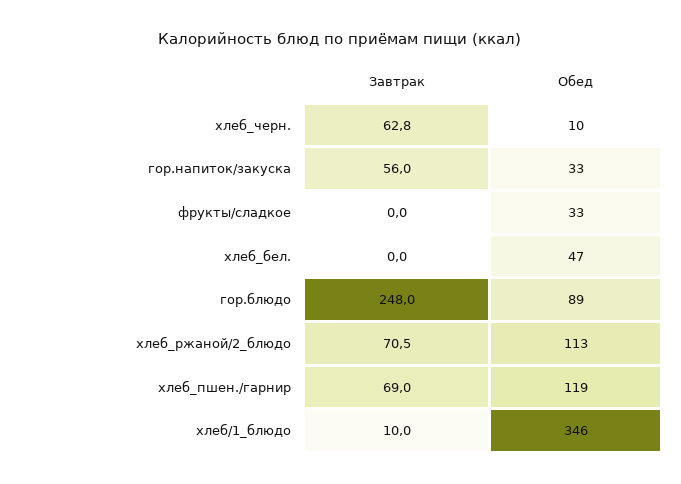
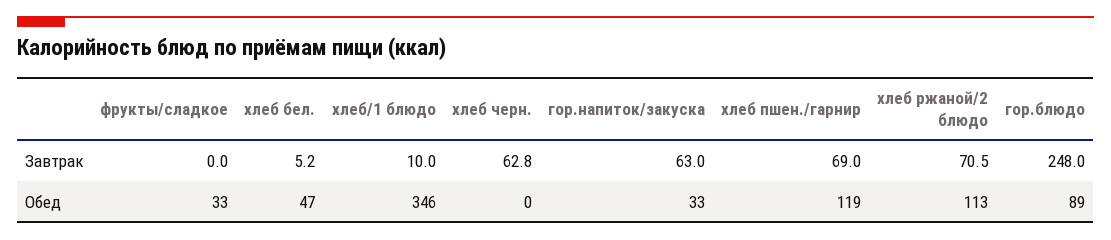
  {
    "Завтрак": {
      "хлеб_черн.": 62.8,
-     "гор.напиток/закуска": 56,
+     "гор.напиток/закуска": 63,
      "фрукты/сладкое": 0,
-     "хлеб_бел.": 0,
+     "хлеб_бел.": 5.2,
      "гор.блюдо": 248,
      "хлеб_ржаной/2_блюдо": 70.5,
      "хлеб_пшен./гарнир": 69,
      "хлеб/1_блюдо": 10
    },
    "Обед": {
-     "хлеб_черн.": 10,
+     "хлеб_черн.": 0,
      "гор.напиток/закуска": 33,
      "фрукты/сладкое": 33,
      "хлеб_бел.": 47,
      "гор.блюдо": 89,
      "хлеб_ржаной/2_блюдо": 113,
      "хлеб_пшен./гарнир": 119,
      "хлеб/1_блюдо": 346
    }
  }

